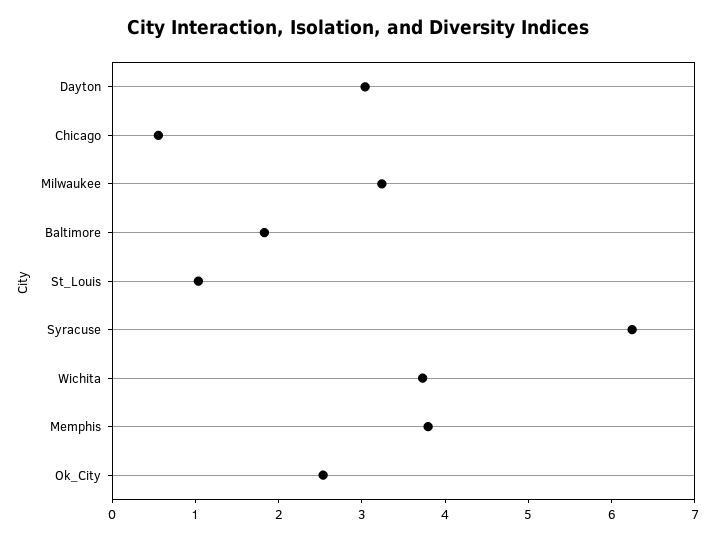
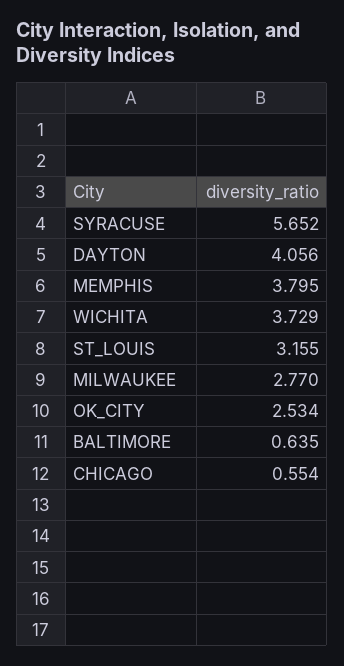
  {
-   "Dayton": 3,
+   "Dayton": 4.056,
    "Chicago": 0.554,
-   "Milwaukee": 3.2,
+   "Milwaukee": 2.77,
-   "Baltimore": 1.8,
+   "Baltimore": 0.635,
-   "St_Louis": 1,
+   "St_Louis": 3.155,
-   "Syracuse": 6.2,
+   "Syracuse": 5.652,
    "Wichita": 3.729,
    "Memphis": 3.795,
    "Ok_City": 2.534
  }

